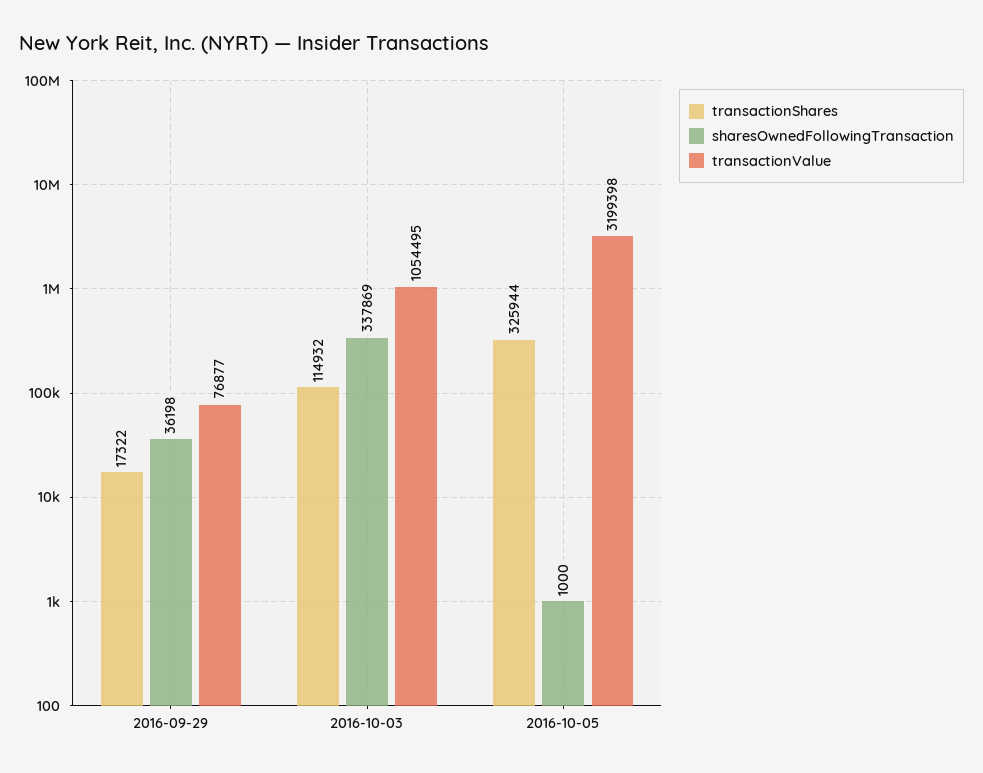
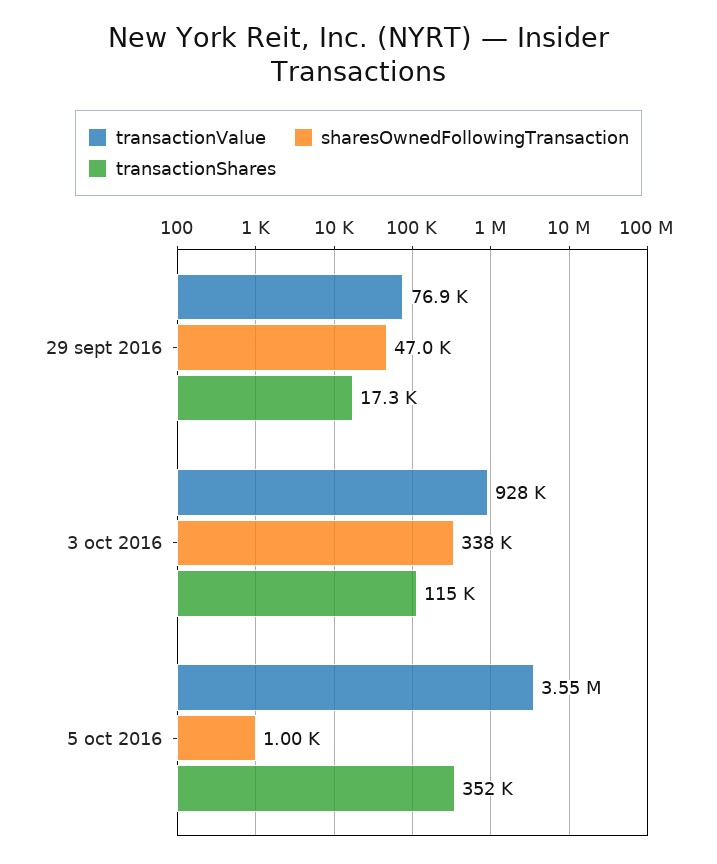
  {
    "transactionShares": {
      "2016-09-29": 17322,
      "2016-10-03": 114932,
-     "2016-10-05": 325944
+     "2016-10-05": 352000
    },
    "sharesOwnedFollowingTransaction": {
-     "2016-09-29": 36198,
+     "2016-09-29": 47000,
      "2016-10-03": 337869,
      "2016-10-05": 1000
    },
    "transactionValue": {
      "2016-09-29": 76877,
-     "2016-10-03": 1054495,
+     "2016-10-03": 928000,
-     "2016-10-05": 3199398
+     "2016-10-05": 3550000
    }
  }

